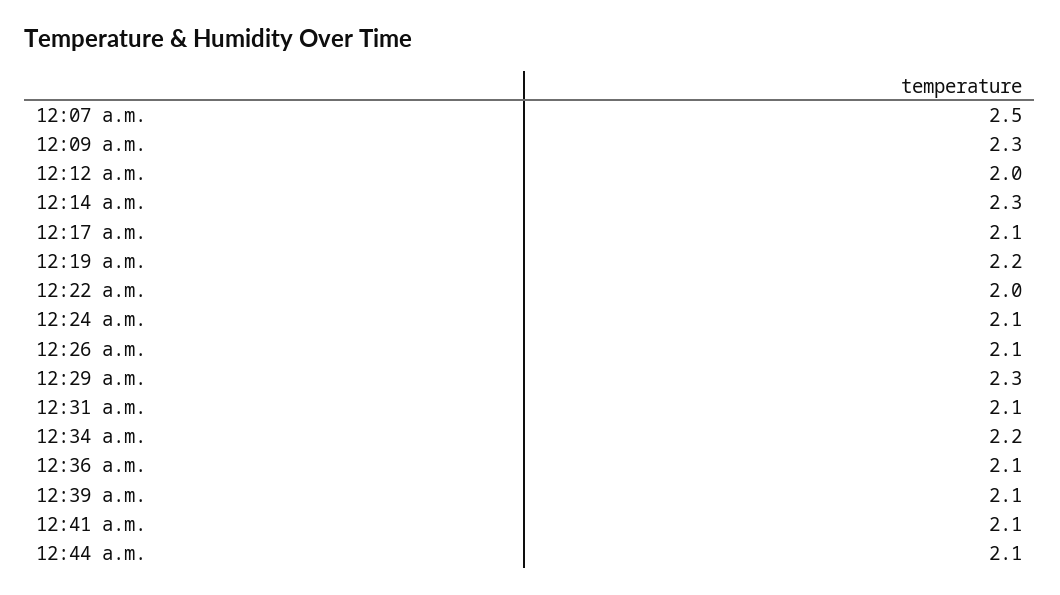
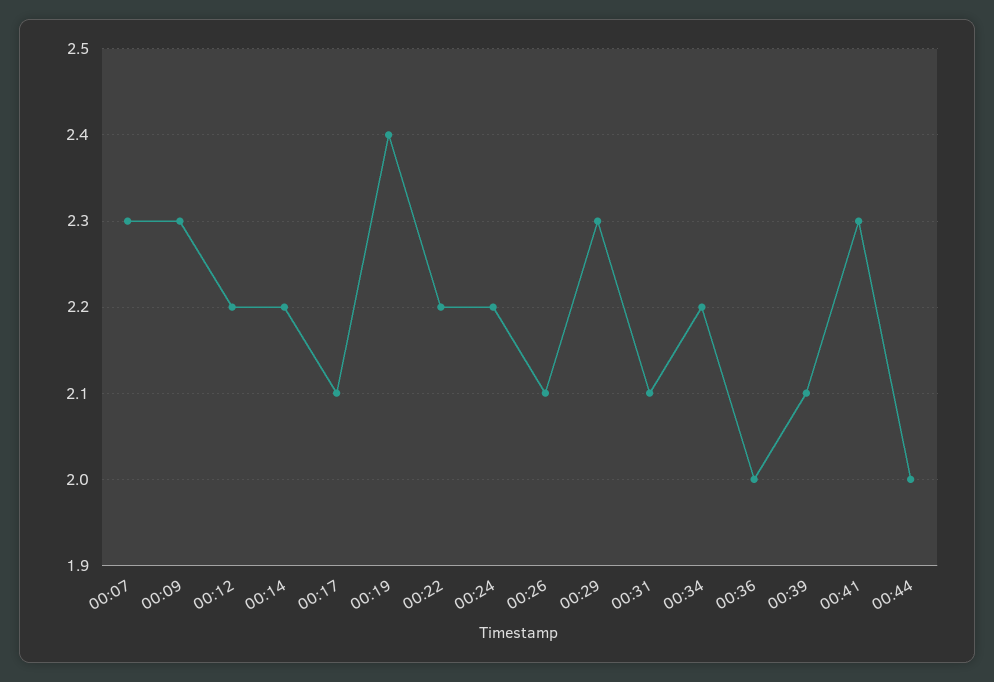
  {
-   "12:07 a.m.": 2.5,
+   "12:07 a.m.": 2.3,
    "12:09 a.m.": 2.3,
-   "12:12 a.m.": 2,
+   "12:12 a.m.": 2.2,
-   "12:14 a.m.": 2.3,
+   "12:14 a.m.": 2.2,
    "12:17 a.m.": 2.1,
-   "12:19 a.m.": 2.2,
+   "12:19 a.m.": 2.4,
-   "12:22 a.m.": 2,
+   "12:22 a.m.": 2.2,
-   "12:24 a.m.": 2.1,
+   "12:24 a.m.": 2.2,
    "12:26 a.m.": 2.1,
    "12:29 a.m.": 2.3,
    "12:31 a.m.": 2.1,
    "12:34 a.m.": 2.2,
-   "12:36 a.m.": 2.1,
+   "12:36 a.m.": 2,
    "12:39 a.m.": 2.1,
-   "12:41 a.m.": 2.1,
+   "12:41 a.m.": 2.3,
-   "12:44 a.m.": 2.1
+   "12:44 a.m.": 2
  }

